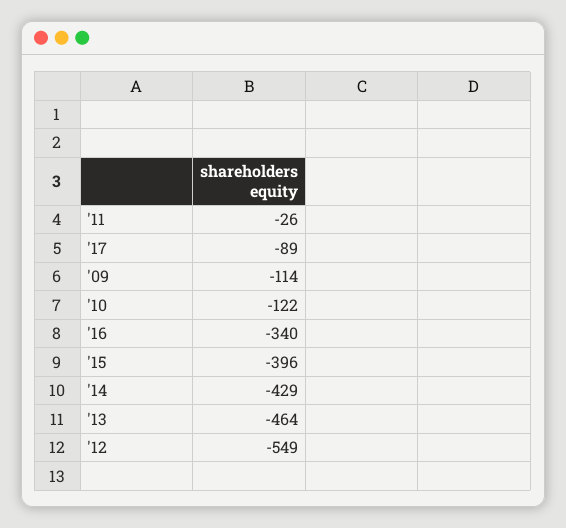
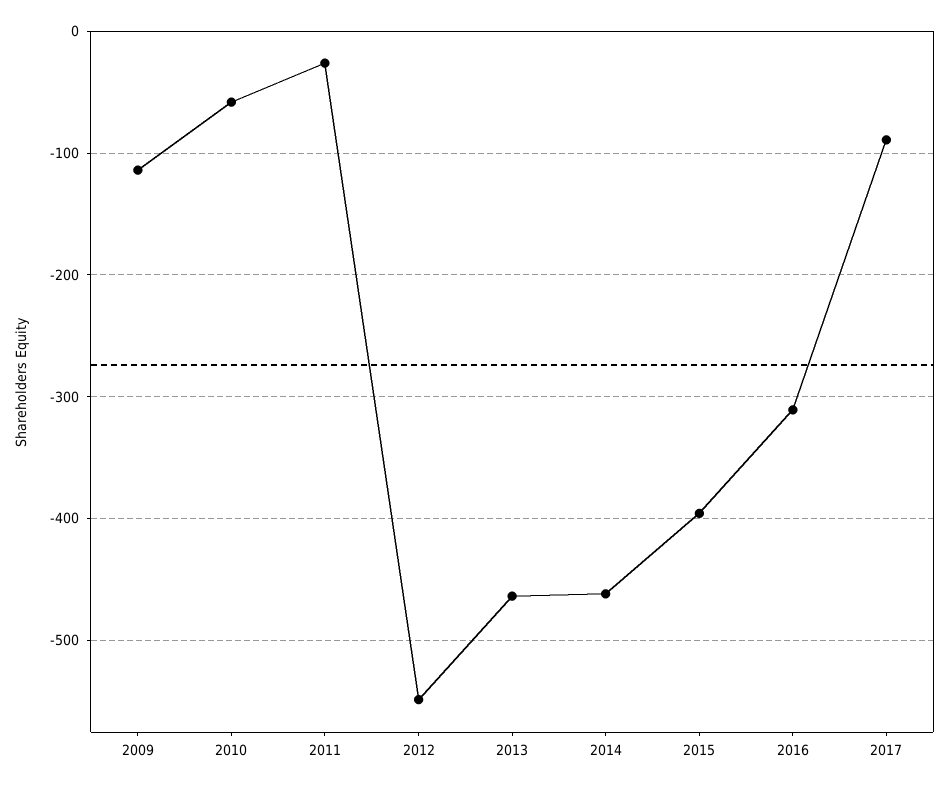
  {
    "'11": -26,
    "'17": -89,
    "'09": -114,
-   "'10": -122,
+   "'10": -60,
-   "'16": -340,
+   "'16": -310,
    "'15": -396,
-   "'14": -429,
+   "'14": -460,
    "'13": -464,
    "'12": -549
  }

